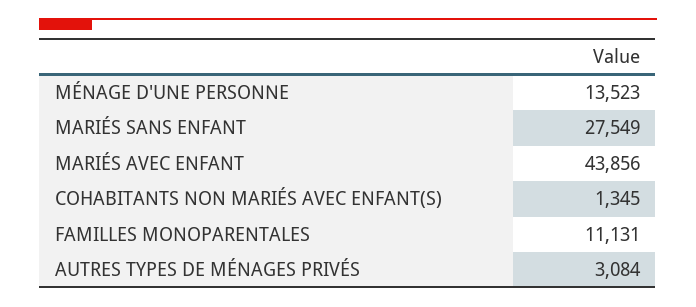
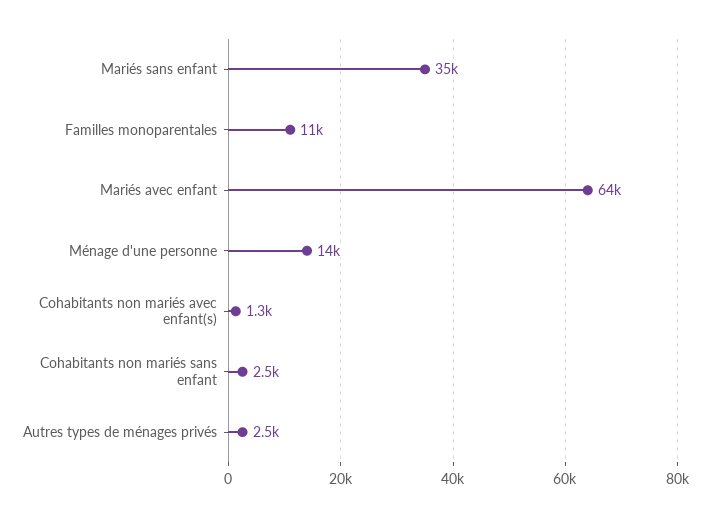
  {
    "MÉNAGE D'UNE PERSONNE": 13523,
-   "MARIÉS SANS ENFANT": 27549,
+   "MARIÉS SANS ENFANT": 35000,
-   "MARIÉS AVEC ENFANT": 43856,
+   "MARIÉS AVEC ENFANT": 64000,
    "COHABITANTS NON MARIÉS AVEC ENFANT(S)": 1345,
    "FAMILLES MONOPARENTALES": 11131,
-   "AUTRES TYPES DE MÉNAGES PRIVÉS": 3084
+   "AUTRES TYPES DE MÉNAGES PRIVÉS": 2500,
+   "Cohabitants non mariés sans enfant": 2500
  }

